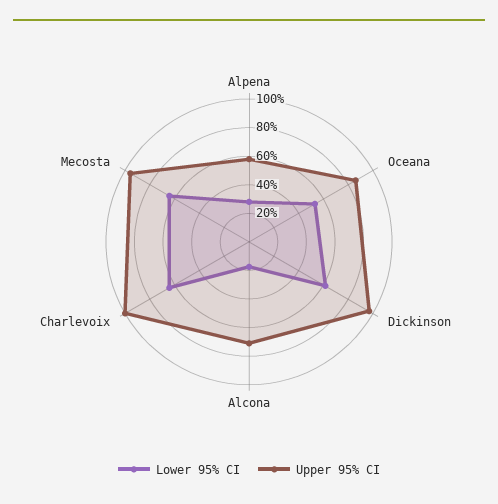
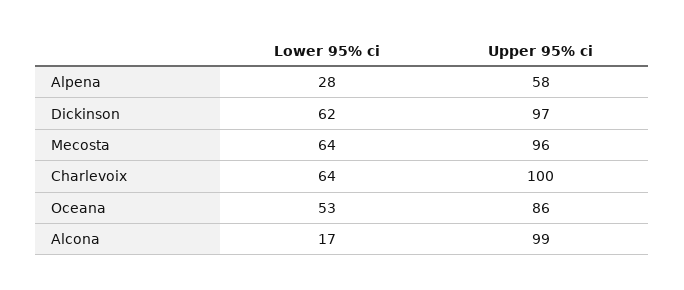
  {
    "Lower 95% CI": {
      "Alpena": 28,
      "Oceana": 53,
      "Dickinson": 62,
      "Alcona": 17,
      "Charlevoix": 64,
      "Mecosta": 64
    },
    "Upper 95% CI": {
      "Alpena": 58,
      "Oceana": 86,
      "Dickinson": 97,
-     "Alcona": 70,
+     "Alcona": 99,
      "Charlevoix": 100,
      "Mecosta": 96
    }
  }

